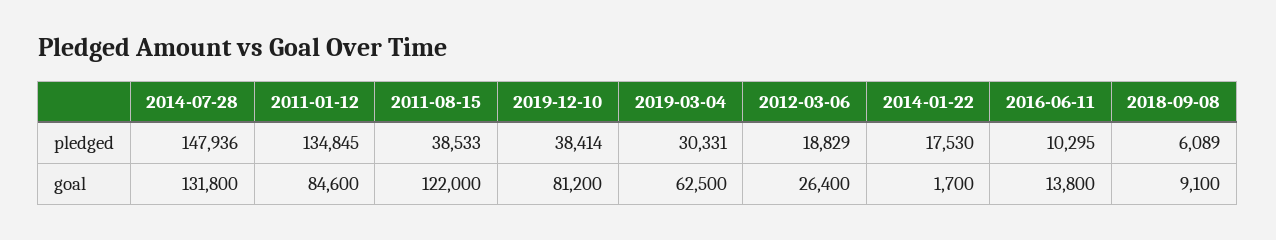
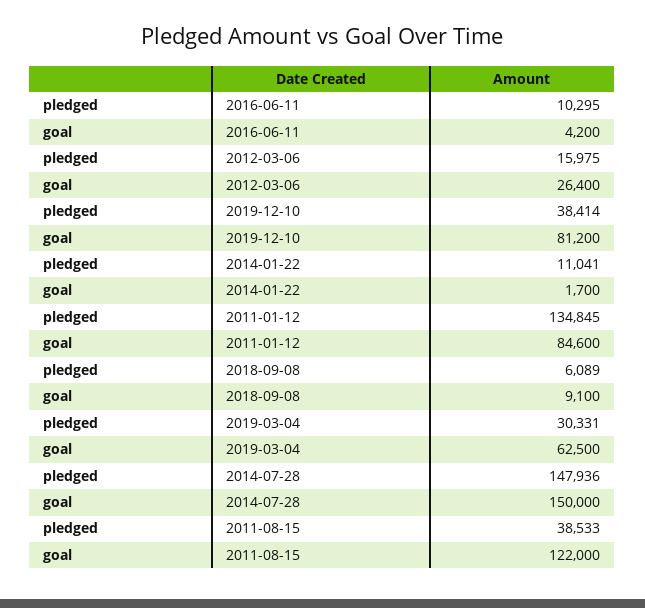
  {
    "2014-07-28": {
      "pledged": 147936,
-     "goal": 131800
+     "goal": 150000
    },
    "2011-01-12": {
      "pledged": 134845,
      "goal": 84600
    },
    "2011-08-15": {
      "pledged": 38533,
      "goal": 122000
    },
    "2019-12-10": {
      "pledged": 38414,
      "goal": 81200
    },
    "2019-03-04": {
      "pledged": 30331,
      "goal": 62500
    },
    "2012-03-06": {
-     "pledged": 18829,
+     "pledged": 15975,
      "goal": 26400
    },
    "2014-01-22": {
-     "pledged": 17530,
+     "pledged": 11041,
      "goal": 1700
    },
    "2016-06-11": {
      "pledged": 10295,
-     "goal": 13800
+     "goal": 4200
    },
    "2018-09-08": {
      "pledged": 6089,
      "goal": 9100
    }
  }

